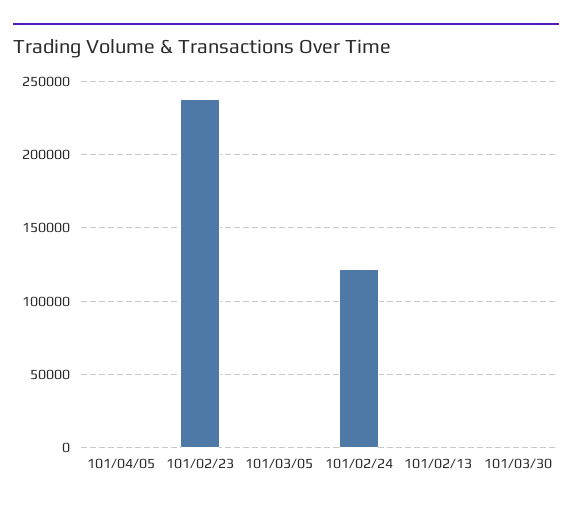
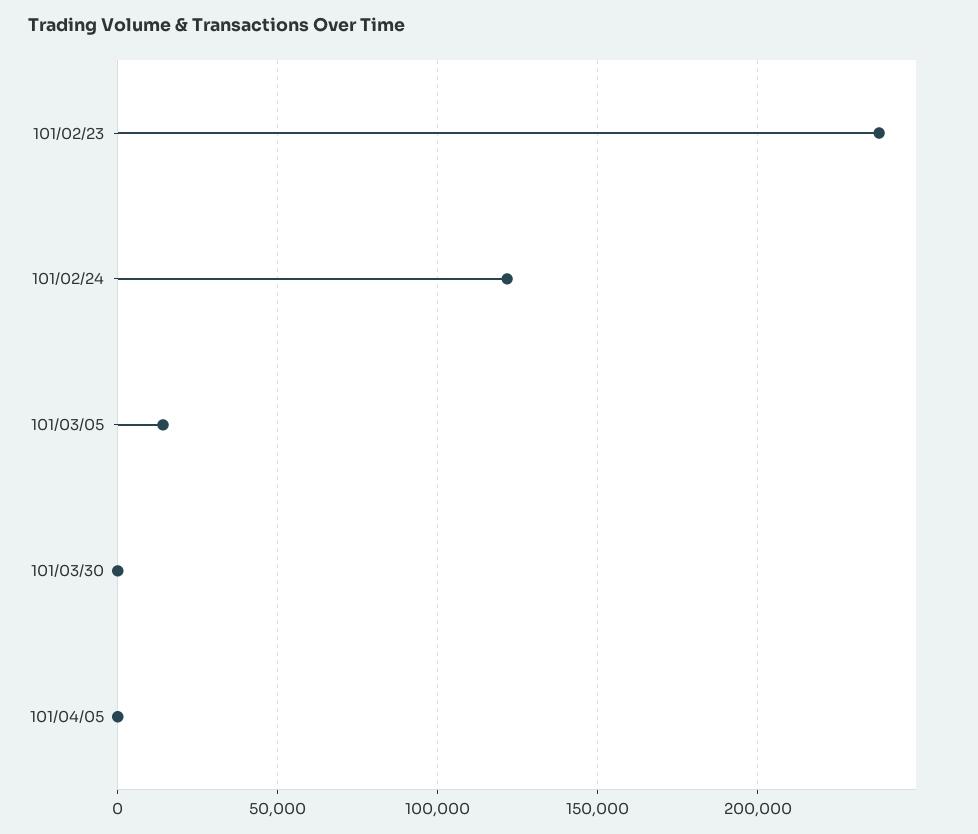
  {
    "101/04/05": 0,
    "101/02/23": 240000,
-   "101/03/05": 0,
+   "101/03/05": 15000,
    "101/02/24": 120000,
-   "101/02/13": 0,
    "101/03/30": 0
  }

